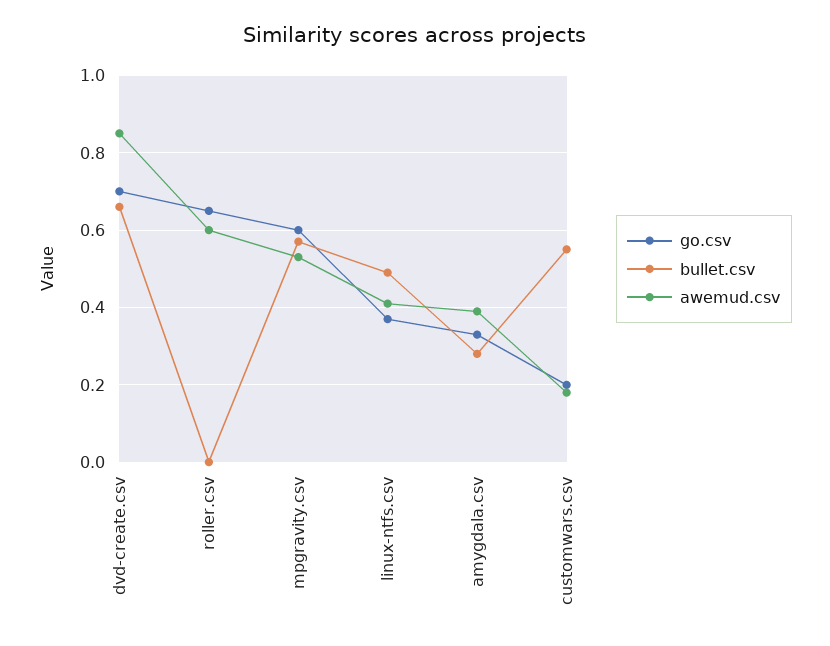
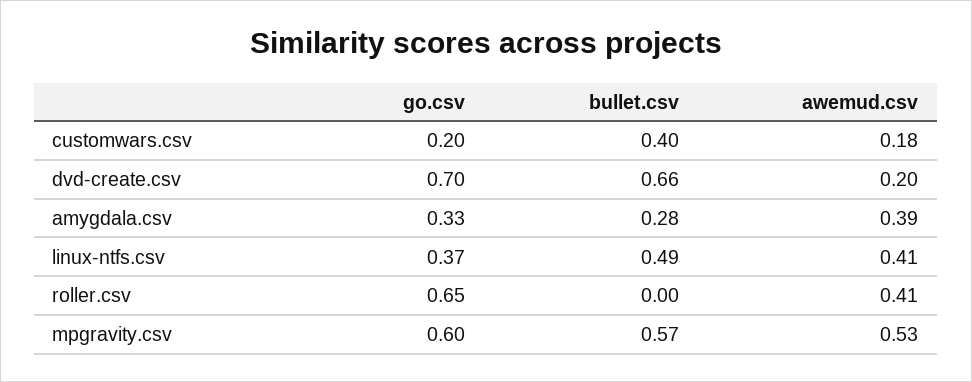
  {
    "go.csv": {
      "dvd-create.csv": 0.7,
      "roller.csv": 0.65,
      "mpgravity.csv": 0.6,
      "linux-ntfs.csv": 0.37,
      "amygdala.csv": 0.33,
      "customwars.csv": 0.2
    },
    "bullet.csv": {
      "dvd-create.csv": 0.66,
      "roller.csv": 0,
      "mpgravity.csv": 0.57,
      "linux-ntfs.csv": 0.49,
      "amygdala.csv": 0.28,
-     "customwars.csv": 0.55
+     "customwars.csv": 0.4
    },
    "awemud.csv": {
-     "dvd-create.csv": 0.85,
+     "dvd-create.csv": 0.2,
-     "roller.csv": 0.6,
+     "roller.csv": 0.41,
      "mpgravity.csv": 0.53,
      "linux-ntfs.csv": 0.41,
      "amygdala.csv": 0.39,
      "customwars.csv": 0.18
    }
  }

